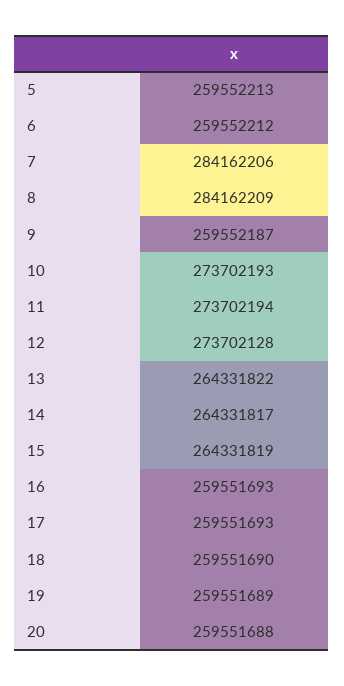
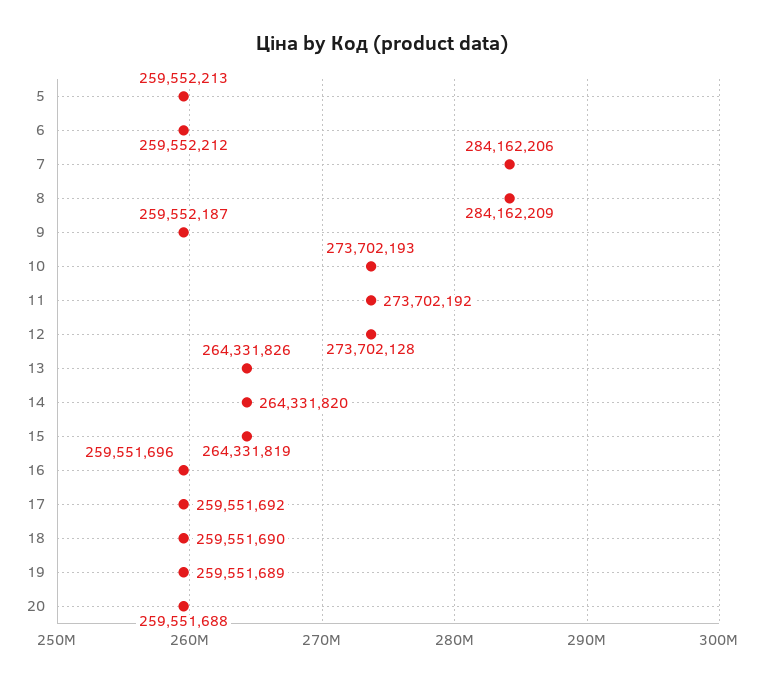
  {
    "5": 259552213,
    "6": 259552212,
    "7": 284162206,
    "8": 284162209,
    "9": 259552187,
    "10": 273702193,
-   "11": 273702194,
+   "11": 273702192,
    "12": 273702128,
-   "13": 264331822,
+   "13": 264331826,
-   "14": 264331817,
+   "14": 264331820,
    "15": 264331819,
-   "16": 259551693,
+   "16": 259551696,
-   "17": 259551693,
+   "17": 259551692,
    "18": 259551690,
    "19": 259551689,
    "20": 259551688
  }

